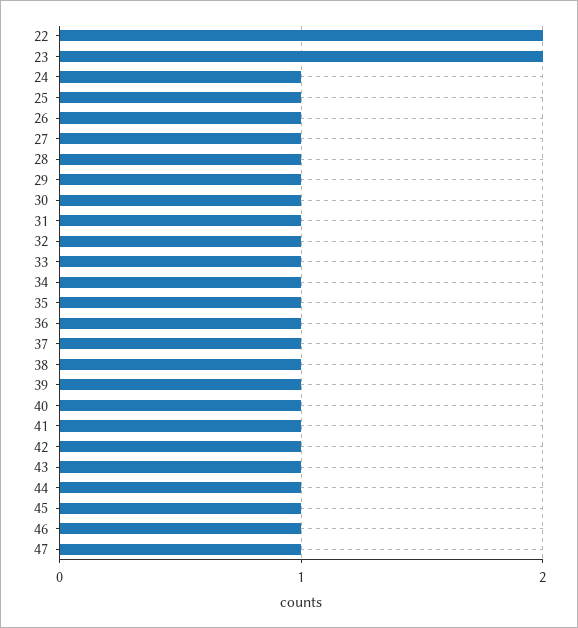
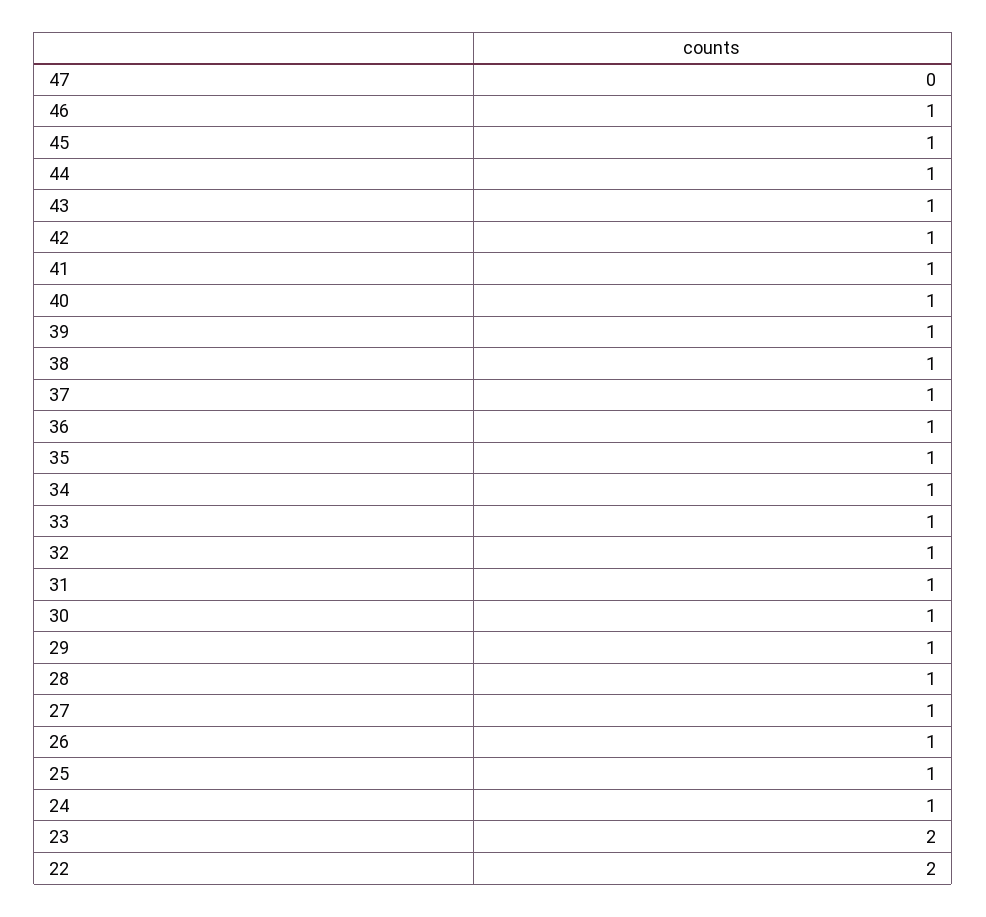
  {
    "22": 2,
    "23": 2,
    "24": 1,
    "25": 1,
    "26": 1,
    "27": 1,
    "28": 1,
    "29": 1,
    "30": 1,
    "31": 1,
    "32": 1,
    "33": 1,
    "34": 1,
    "35": 1,
    "36": 1,
    "37": 1,
    "38": 1,
    "39": 1,
    "40": 1,
    "41": 1,
    "42": 1,
    "43": 1,
    "44": 1,
    "45": 1,
    "46": 1,
-   "47": 1
+   "47": 0
  }

